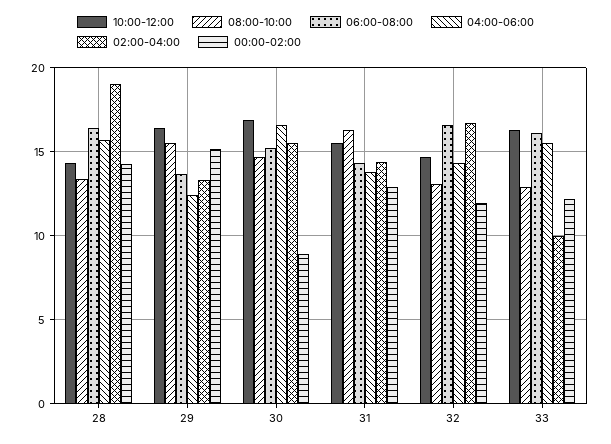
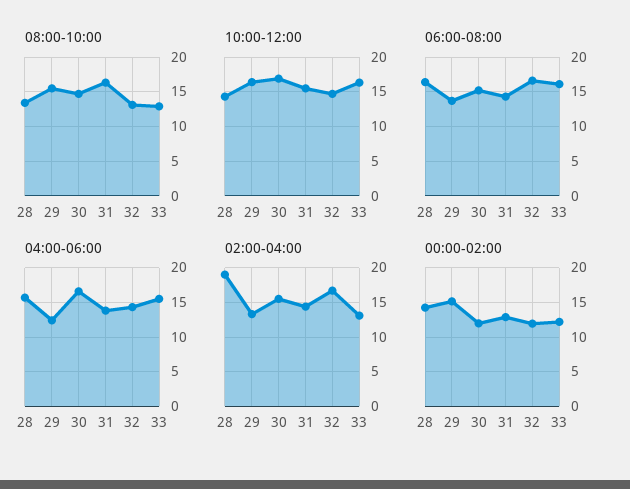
  {
    "10:00-12:00": {
      "28": 14.5,
      "29": 16.5,
      "30": 17,
      "31": 15.5,
      "32": 14.5,
      "33": 16.5
    },
    "08:00-10:00": {
      "28": 13.5,
      "29": 15.5,
      "30": 14.5,
      "31": 16.5,
      "32": 13,
      "33": 13
    },
    "06:00-08:00": {
      "28": 16.5,
      "29": 13.5,
      "30": 15,
      "31": 14.5,
      "32": 16.5,
      "33": 16
    },
    "04:00-06:00": {
      "28": 15.5,
      "29": 12.5,
      "30": 16.5,
      "31": 14,
      "32": 14.5,
      "33": 15.5
    },
    "02:00-04:00": {
      "28": 19,
      "29": 13.5,
      "30": 15.5,
      "31": 14.5,
      "32": 16.5,
-     "33": 10
+     "33": 13
    },
    "00:00-02:00": {
      "28": 14.5,
      "29": 15,
-     "30": 9,
+     "30": 12,
      "31": 13,
      "32": 12,
      "33": 12
    }
  }

